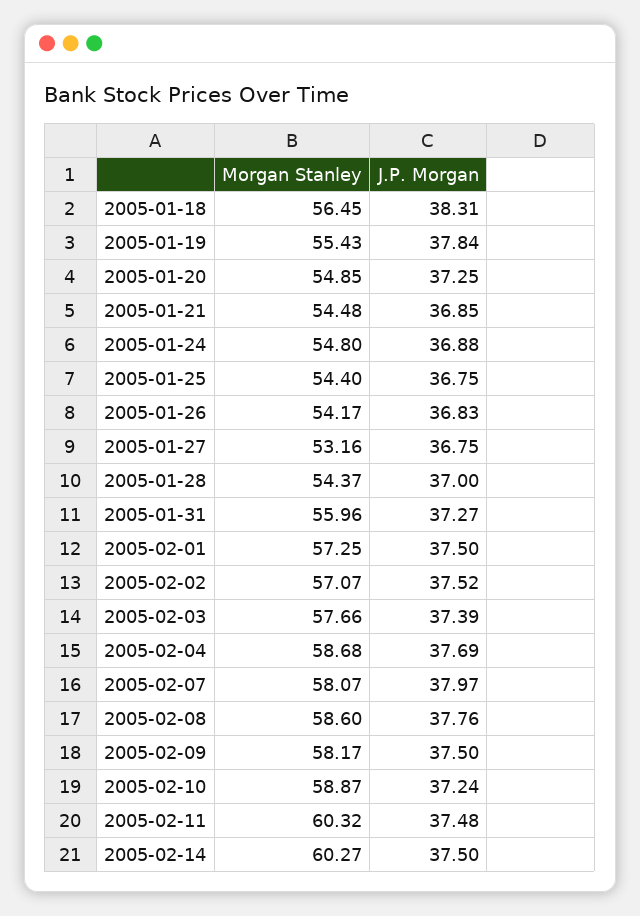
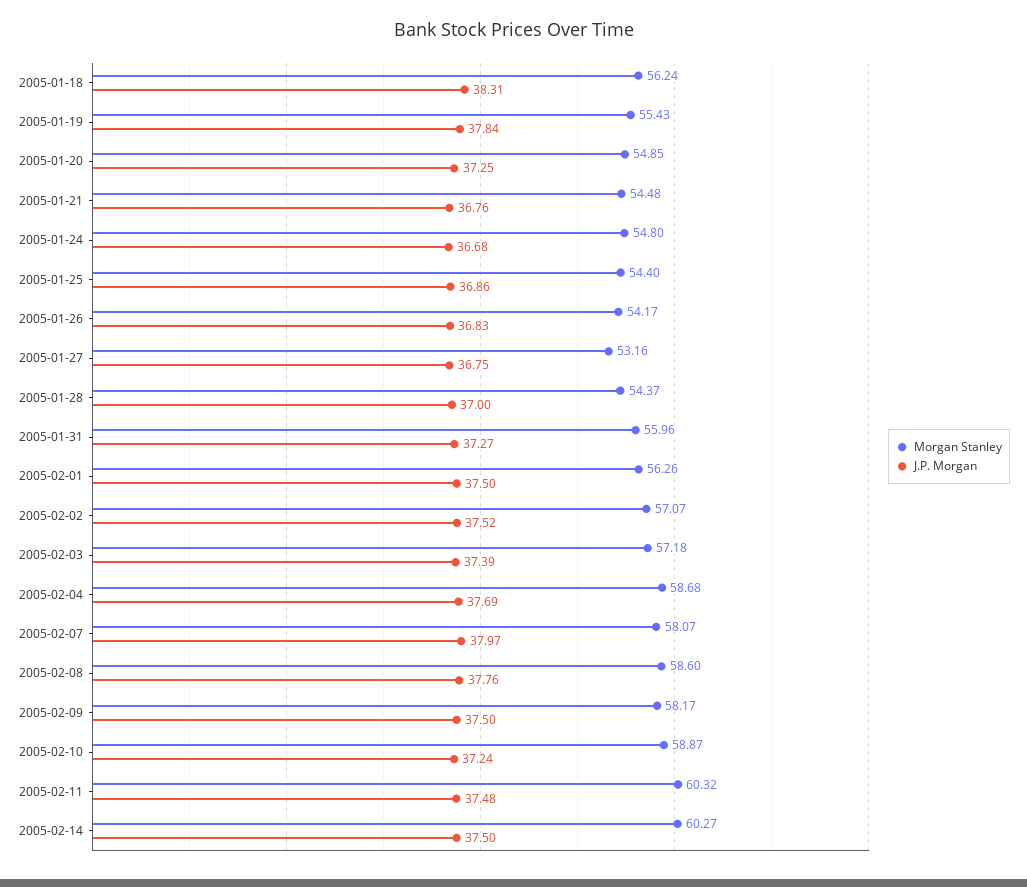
  {
    "Morgan Stanley": {
-     "2005-01-18": 56.45,
+     "2005-01-18": 56.24,
      "2005-01-19": 55.43,
      "2005-01-20": 54.85,
      "2005-01-21": 54.48,
      "2005-01-24": 54.8,
      "2005-01-25": 54.4,
      "2005-01-26": 54.17,
      "2005-01-27": 53.16,
      "2005-01-28": 54.37,
      "2005-01-31": 55.96,
-     "2005-02-01": 57.25,
+     "2005-02-01": 56.26,
      "2005-02-02": 57.07,
-     "2005-02-03": 57.66,
+     "2005-02-03": 57.18,
      "2005-02-04": 58.68,
      "2005-02-07": 58.07,
      "2005-02-08": 58.6,
      "2005-02-09": 58.17,
      "2005-02-10": 58.87,
      "2005-02-11": 60.32,
      "2005-02-14": 60.27
    },
    "J.P. Morgan": {
      "2005-01-18": 38.31,
      "2005-01-19": 37.84,
      "2005-01-20": 37.25,
-     "2005-01-21": 36.85,
+     "2005-01-21": 36.76,
-     "2005-01-24": 36.88,
+     "2005-01-24": 36.68,
-     "2005-01-25": 36.75,
+     "2005-01-25": 36.86,
      "2005-01-26": 36.83,
      "2005-01-27": 36.75,
      "2005-01-28": 37,
      "2005-01-31": 37.27,
      "2005-02-01": 37.5,
      "2005-02-02": 37.52,
      "2005-02-03": 37.39,
      "2005-02-04": 37.69,
      "2005-02-07": 37.97,
      "2005-02-08": 37.76,
      "2005-02-09": 37.5,
      "2005-02-10": 37.24,
      "2005-02-11": 37.48,
      "2005-02-14": 37.5
    }
  }

